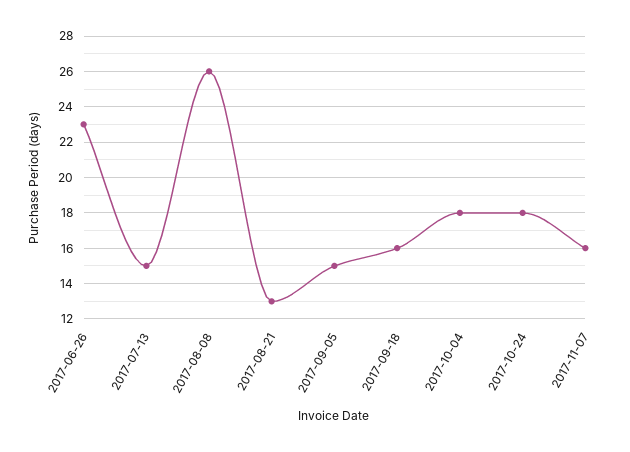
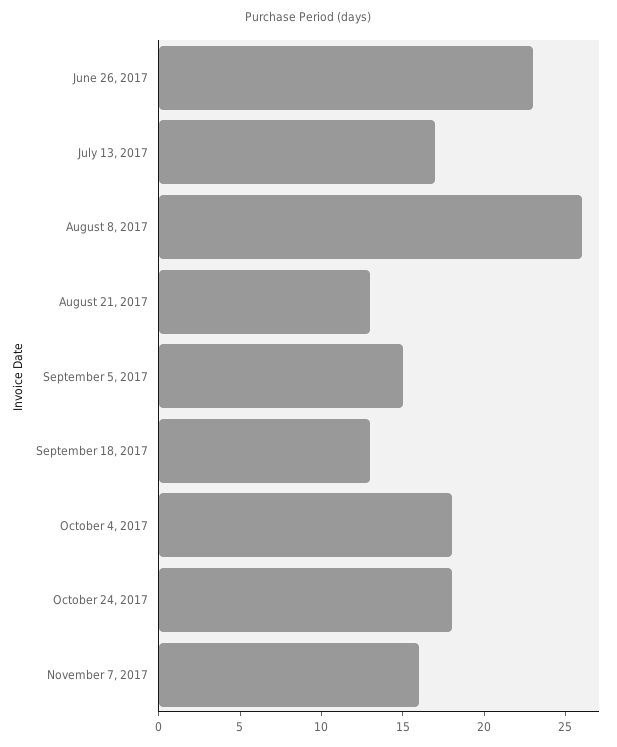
  {
    "2017-06-26": 23,
-   "2017-07-13": 15,
+   "2017-07-13": 17,
    "2017-08-08": 26,
    "2017-08-21": 13,
    "2017-09-05": 15,
-   "2017-09-18": 16,
+   "2017-09-18": 13,
    "2017-10-04": 18,
    "2017-10-24": 18,
    "2017-11-07": 16
  }

